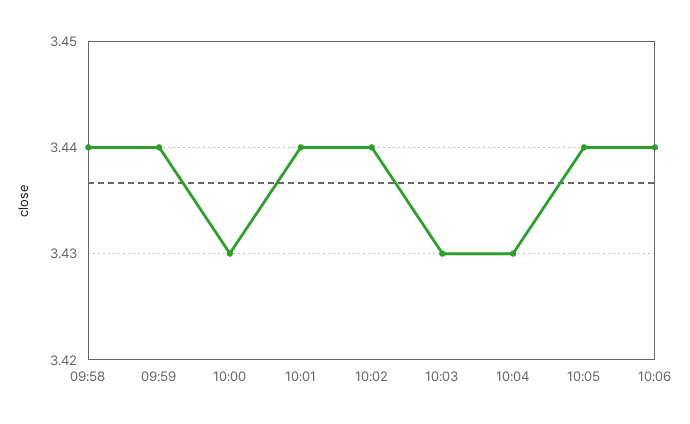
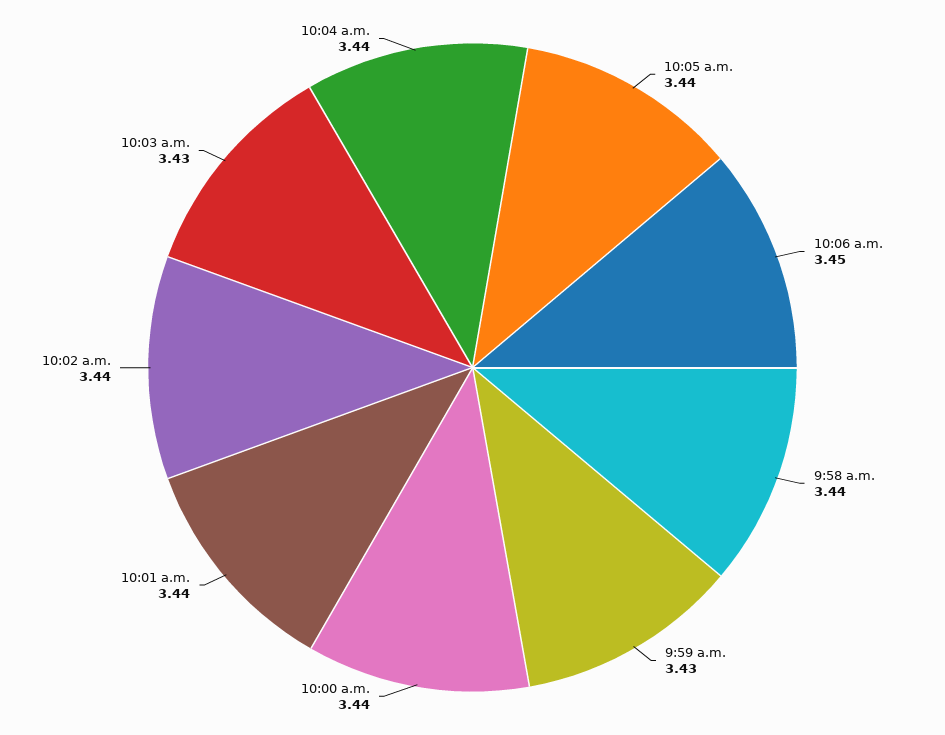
  {
    "09:58": 3.44,
-   "09:59": 3.44,
+   "09:59": 3.43,
-   "10:00": 3.43,
+   "10:00": 3.44,
    "10:01": 3.44,
    "10:02": 3.44,
    "10:03": 3.43,
-   "10:04": 3.43,
+   "10:04": 3.44,
    "10:05": 3.44,
-   "10:06": 3.44
+   "10:06": 3.45
  }

